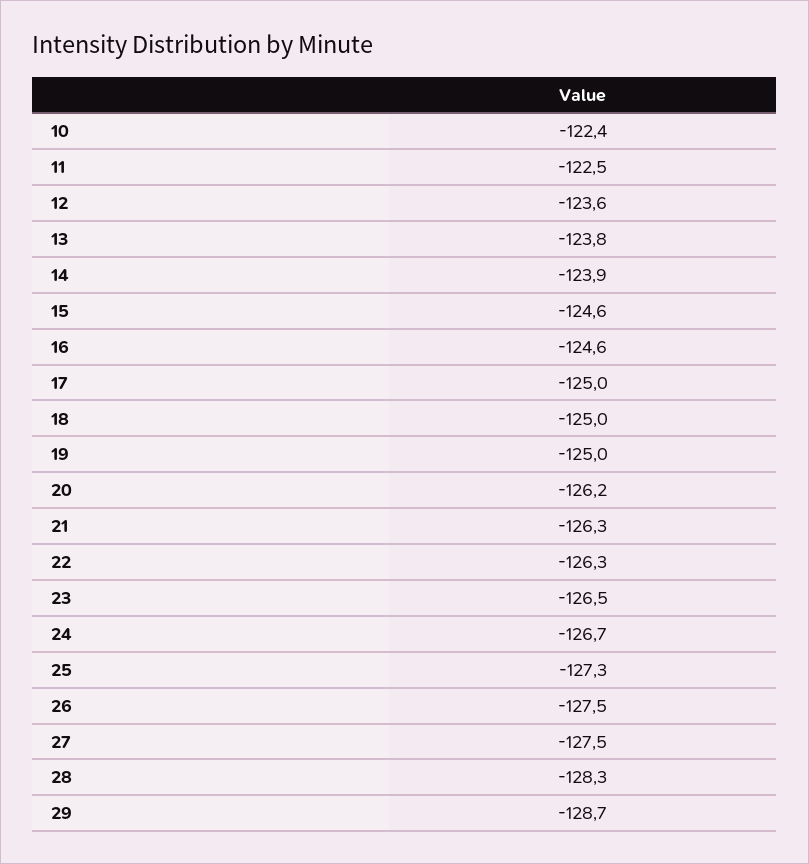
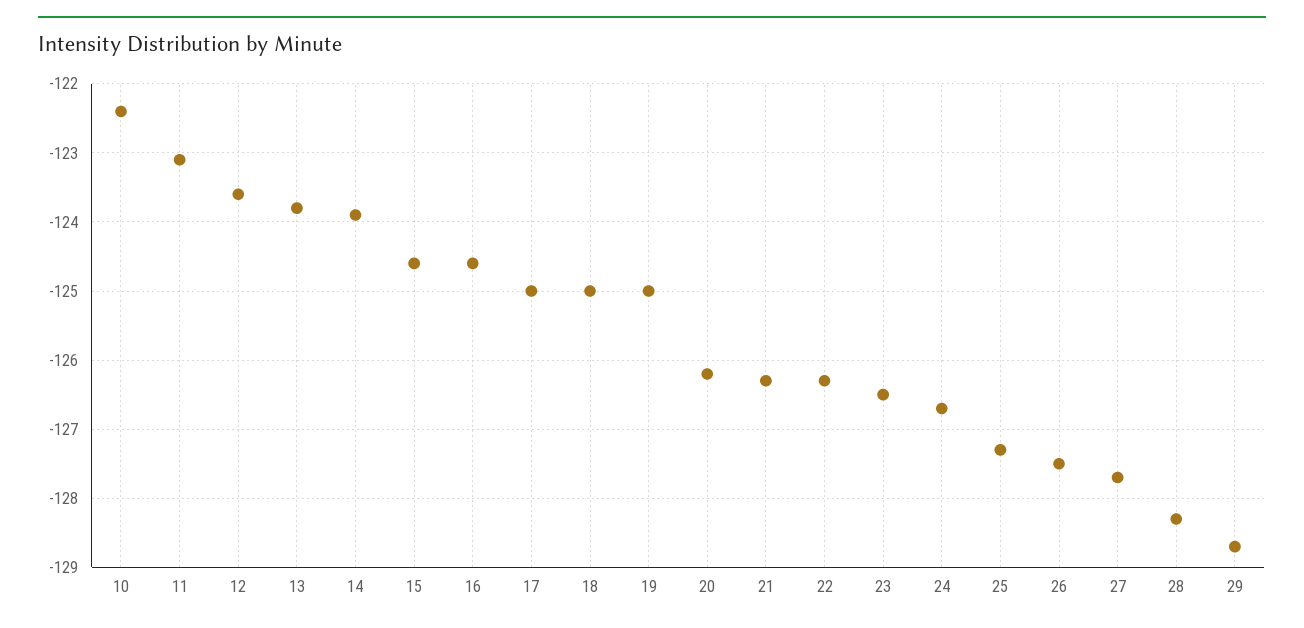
  {
    "10": -122.4,
-   "11": -122.5,
+   "11": -123.1,
    "12": -123.6,
    "13": -123.8,
    "14": -123.9,
    "15": -124.6,
    "16": -124.6,
    "17": -125,
    "18": -125,
    "19": -125,
    "20": -126.2,
    "21": -126.3,
    "22": -126.3,
    "23": -126.5,
    "24": -126.7,
    "25": -127.3,
    "26": -127.5,
-   "27": -127.5,
+   "27": -127.7,
    "28": -128.3,
    "29": -128.7
  }

